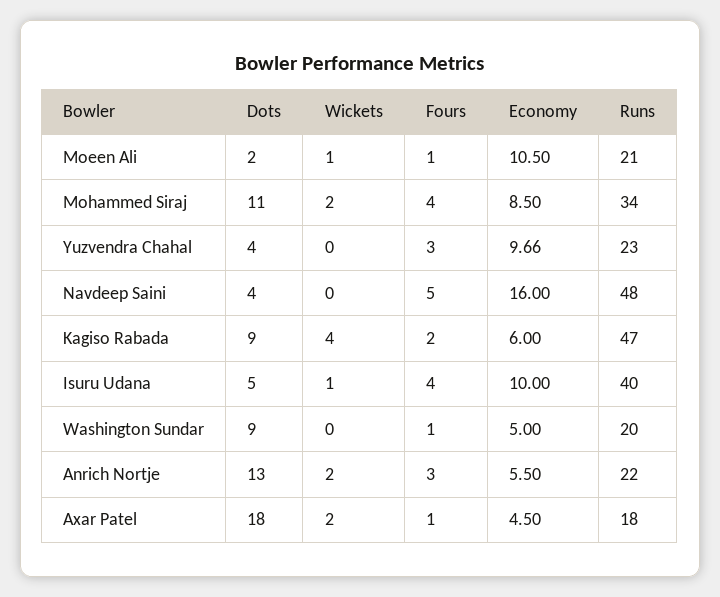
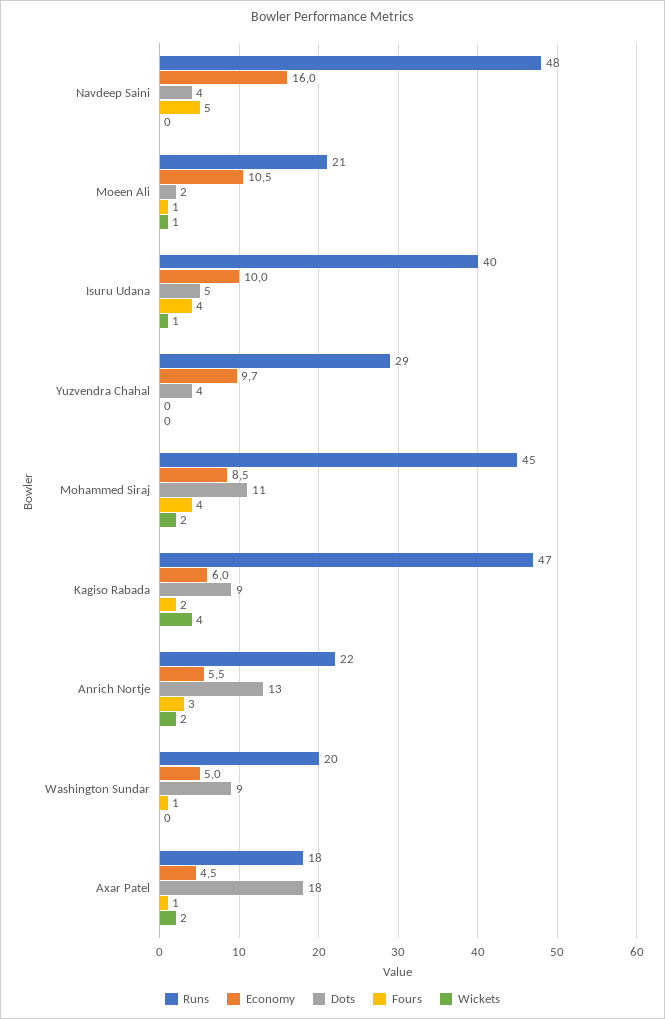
  {
    "Dots": {
      "Moeen Ali": 2,
      "Mohammed Siraj": 11,
      "Yuzvendra Chahal": 4,
      "Navdeep Saini": 4,
      "Kagiso Rabada": 9,
      "Isuru Udana": 5,
      "Washington Sundar": 9,
      "Anrich Nortje": 13,
      "Axar Patel": 18
    },
    "Wickets": {
      "Moeen Ali": 1,
      "Mohammed Siraj": 2,
      "Yuzvendra Chahal": 0,
      "Navdeep Saini": 0,
      "Kagiso Rabada": 4,
      "Isuru Udana": 1,
      "Washington Sundar": 0,
      "Anrich Nortje": 2,
      "Axar Patel": 2
    },
    "Fours": {
      "Moeen Ali": 1,
      "Mohammed Siraj": 4,
-     "Yuzvendra Chahal": 3,
+     "Yuzvendra Chahal": 0,
      "Navdeep Saini": 5,
      "Kagiso Rabada": 2,
      "Isuru Udana": 4,
      "Washington Sundar": 1,
      "Anrich Nortje": 3,
      "Axar Patel": 1
    },
    "Economy": {
      "Moeen Ali": 10.5,
      "Mohammed Siraj": 8.5,
      "Yuzvendra Chahal": 9.66,
      "Navdeep Saini": 16,
      "Kagiso Rabada": 6,
      "Isuru Udana": 10,
      "Washington Sundar": 5,
      "Anrich Nortje": 5.5,
      "Axar Patel": 4.5
    },
    "Runs": {
      "Moeen Ali": 21,
-     "Mohammed Siraj": 34,
+     "Mohammed Siraj": 45,
-     "Yuzvendra Chahal": 23,
+     "Yuzvendra Chahal": 29,
      "Navdeep Saini": 48,
      "Kagiso Rabada": 47,
      "Isuru Udana": 40,
      "Washington Sundar": 20,
      "Anrich Nortje": 22,
      "Axar Patel": 18
    }
  }

